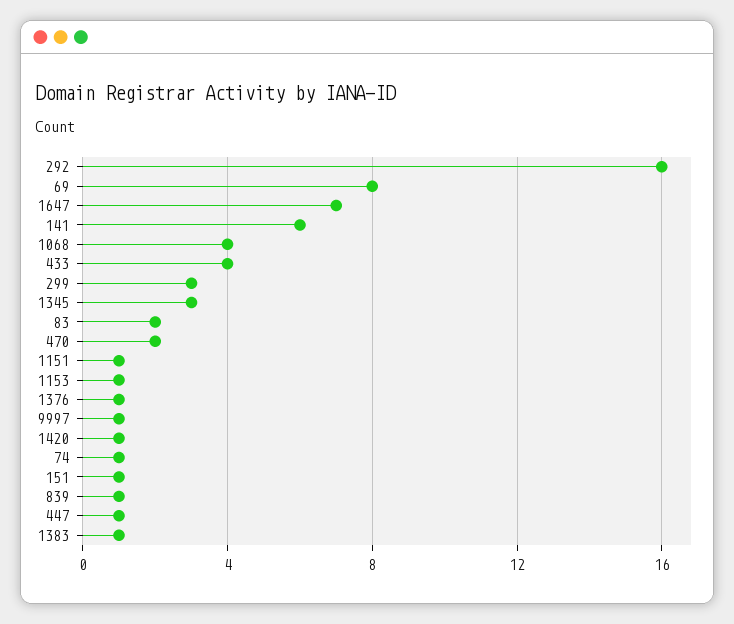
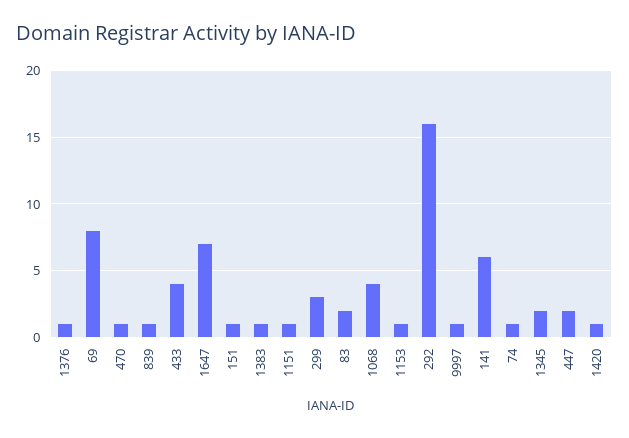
  {
    "292": 16,
    "69": 8,
    "1647": 7,
    "141": 6,
    "1068": 4,
    "433": 4,
    "299": 3,
-   "1345": 3,
+   "1345": 2,
    "83": 2,
-   "470": 2,
+   "470": 1,
    "1151": 1,
    "1153": 1,
    "1376": 1,
    "9997": 1,
    "1420": 1,
    "74": 1,
    "151": 1,
    "839": 1,
-   "447": 1,
+   "447": 2,
    "1383": 1
  }

